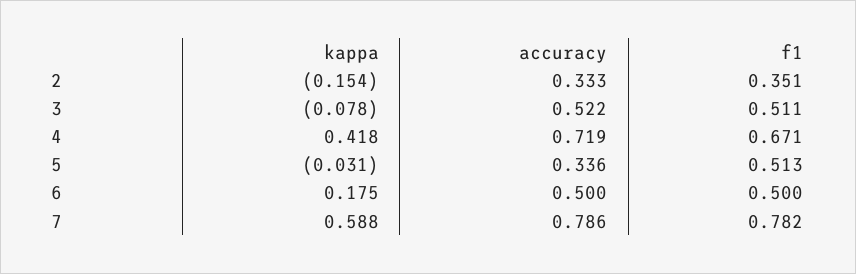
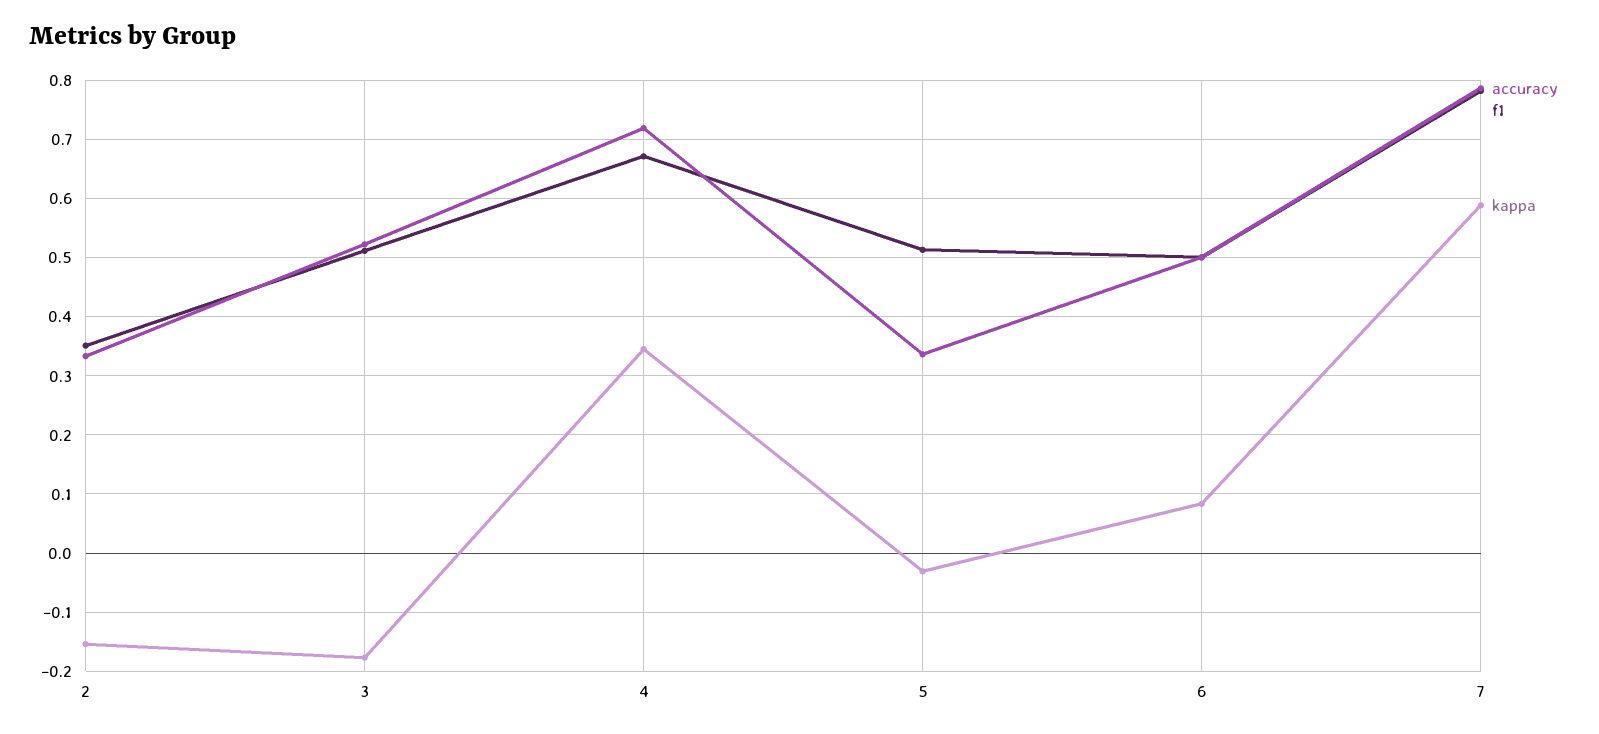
  {
    "kappa": {
      "2": -0.154,
-     "3": -0.078,
+     "3": -0.18,
-     "4": 0.418,
+     "4": 0.34,
      "5": -0.031,
-     "6": 0.175,
+     "6": 0.08,
      "7": 0.588
    },
    "accuracy": {
      "2": 0.333,
      "3": 0.522,
      "4": 0.719,
      "5": 0.336,
      "6": 0.5,
      "7": 0.786
    },
    "f1": {
      "2": 0.351,
      "3": 0.511,
      "4": 0.671,
      "5": 0.513,
      "6": 0.5,
      "7": 0.782
    }
  }

